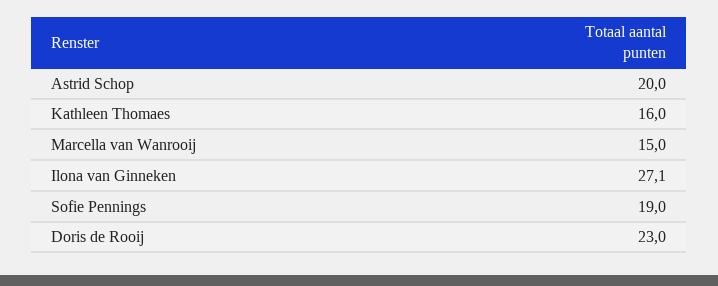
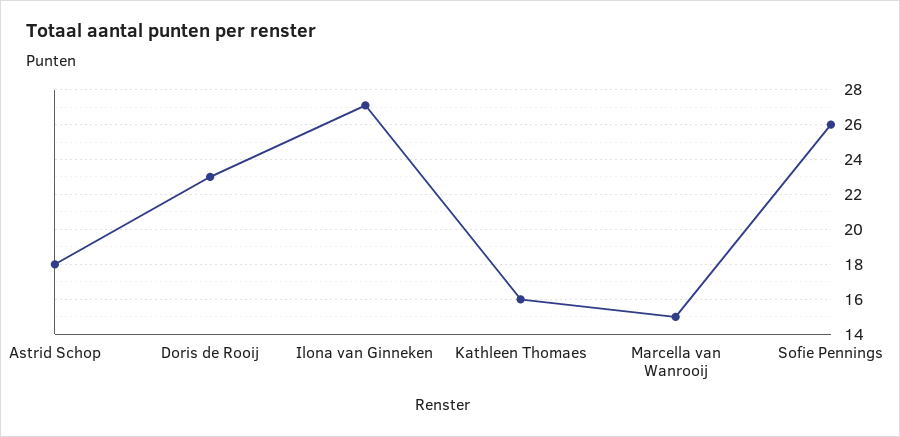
  {
-   "Astrid Schop": 20,
+   "Astrid Schop": 18,
    "Kathleen Thomaes": 16,
    "Marcella van Wanrooij": 15,
    "Ilona van Ginneken": 27.1,
-   "Sofie Pennings": 19,
+   "Sofie Pennings": 26,
    "Doris de Rooij": 23
  }

